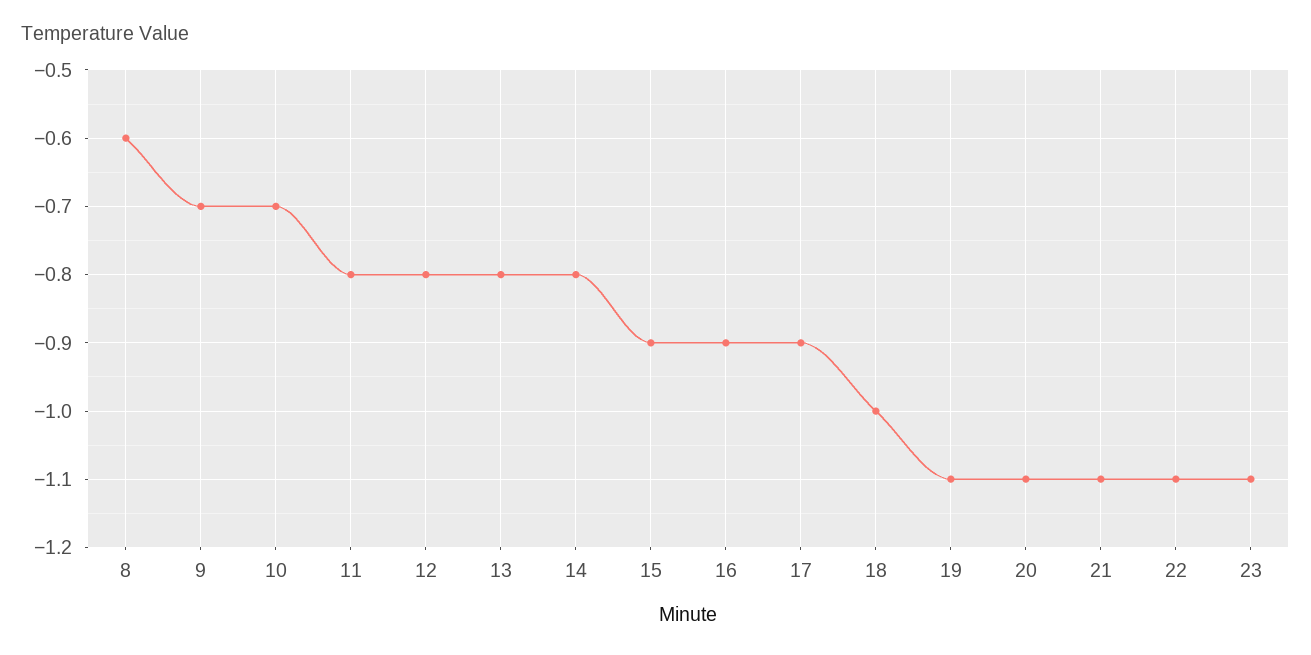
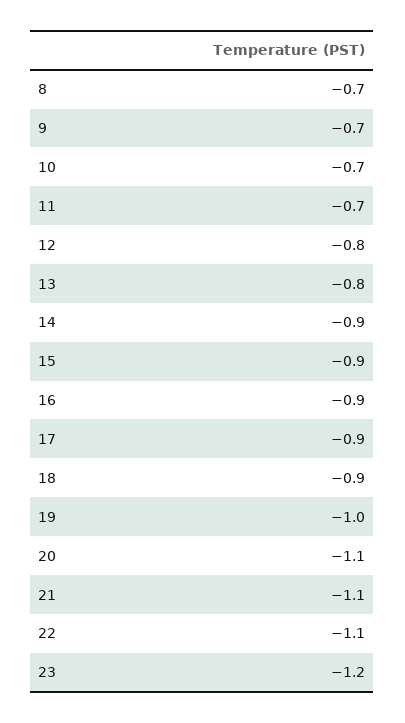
  {
-   "8": -0.6,
+   "8": -0.7,
    "9": -0.7,
    "10": -0.7,
-   "11": -0.8,
+   "11": -0.7,
    "12": -0.8,
    "13": -0.8,
-   "14": -0.8,
+   "14": -0.9,
    "15": -0.9,
    "16": -0.9,
    "17": -0.9,
-   "18": -1,
+   "18": -0.9,
-   "19": -1.1,
+   "19": -1,
    "20": -1.1,
    "21": -1.1,
    "22": -1.1,
-   "23": -1.1
+   "23": -1.2
  }

